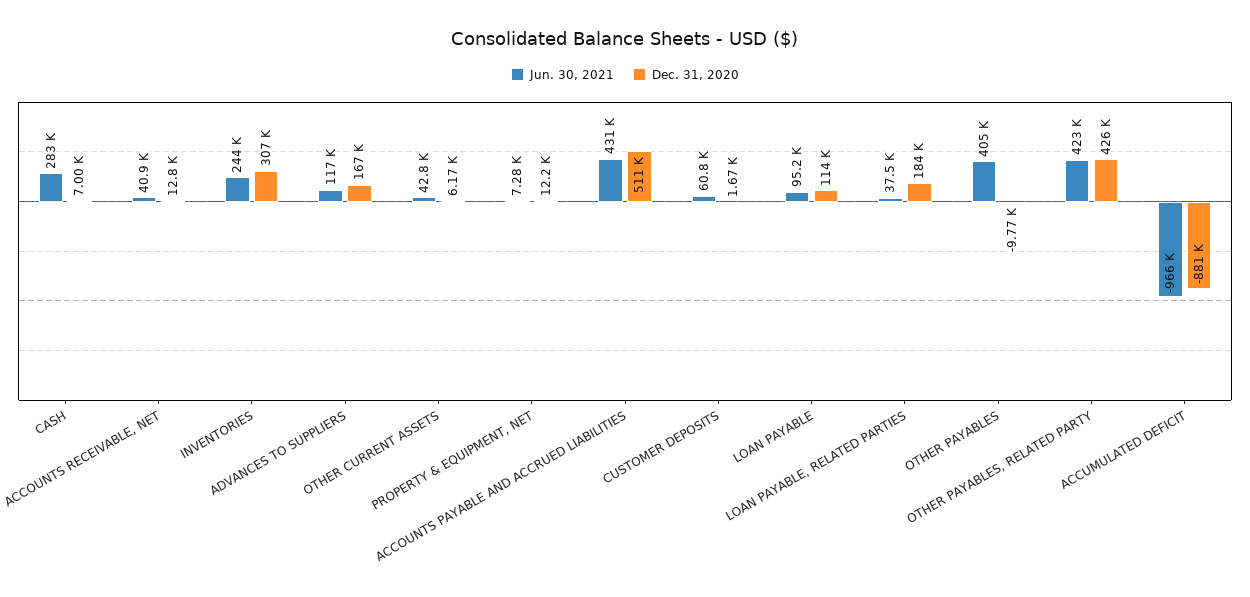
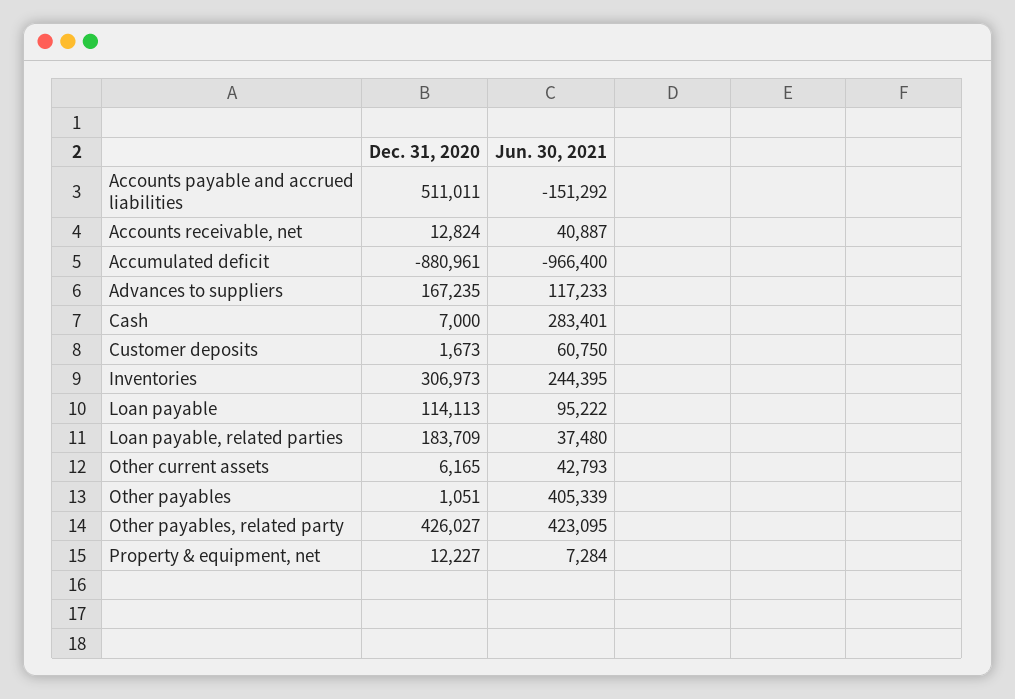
  {
    "Jun. 30, 2021": {
      "CASH": 283401,
      "ACCOUNTS RECEIVABLE, NET": 40887,
      "INVENTORIES": 244395,
      "ADVANCES TO SUPPLIERS": 117233,
      "OTHER CURRENT ASSETS": 42793,
      "PROPERTY & EQUIPMENT, NET": 7284,
-     "ACCOUNTS PAYABLE AND ACCRUED LIABILITIES": 431000,
+     "ACCOUNTS PAYABLE AND ACCRUED LIABILITIES": -151292,
      "CUSTOMER DEPOSITS": 60750,
      "LOAN PAYABLE": 95222,
      "LOAN PAYABLE, RELATED PARTIES": 37480,
      "OTHER PAYABLES": 405339,
      "OTHER PAYABLES, RELATED PARTY": 423095,
      "ACCUMULATED DEFICIT": -966400
    },
    "Dec. 31, 2020": {
      "CASH": 7000,
      "ACCOUNTS RECEIVABLE, NET": 12824,
      "INVENTORIES": 306973,
      "ADVANCES TO SUPPLIERS": 167235,
      "OTHER CURRENT ASSETS": 6165,
      "PROPERTY & EQUIPMENT, NET": 12227,
      "ACCOUNTS PAYABLE AND ACCRUED LIABILITIES": 511011,
      "CUSTOMER DEPOSITS": 1673,
      "LOAN PAYABLE": 114113,
      "LOAN PAYABLE, RELATED PARTIES": 183709,
-     "OTHER PAYABLES": -9770,
+     "OTHER PAYABLES": 1051,
      "OTHER PAYABLES, RELATED PARTY": 426027,
      "ACCUMULATED DEFICIT": -880961
    }
  }

